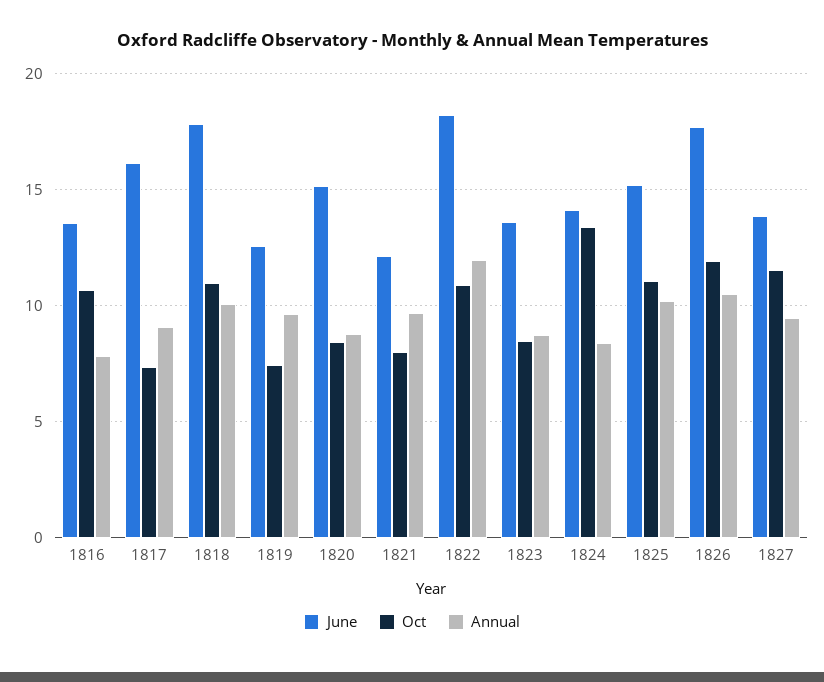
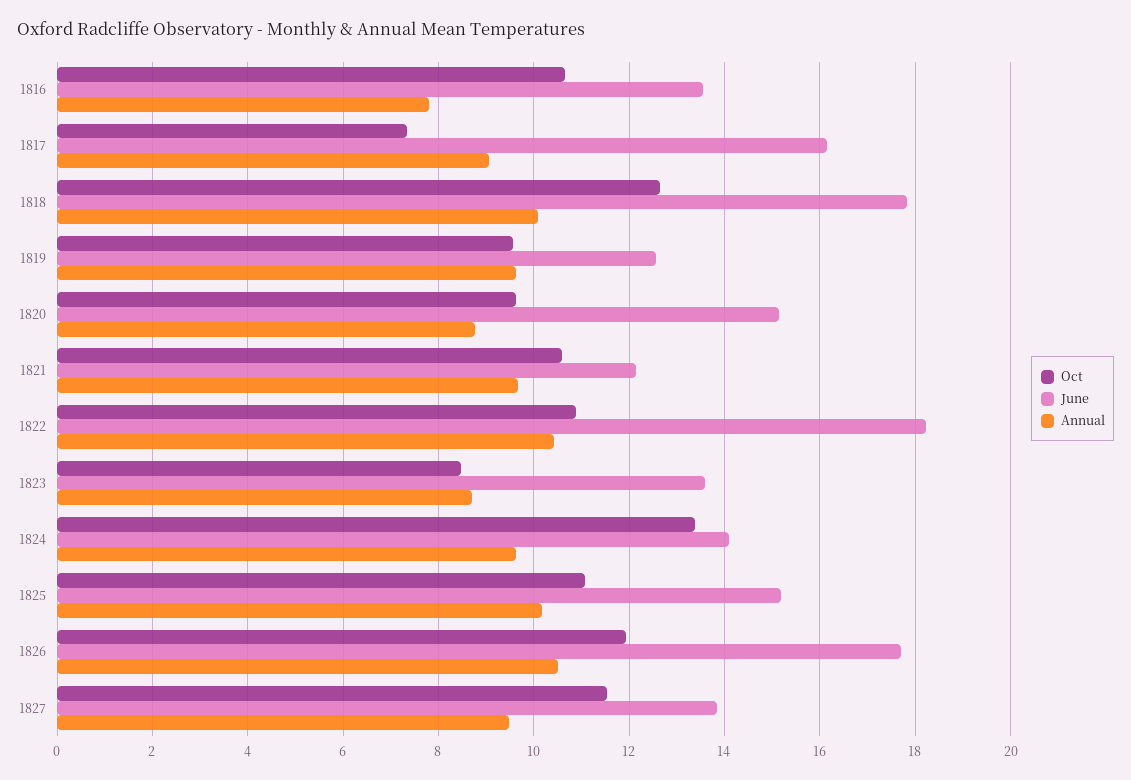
  {
    "June": {
      "1816": 13.6,
      "1817": 16.2,
      "1818": 17.8,
      "1819": 12.6,
      "1820": 15.2,
      "1821": 12.2,
      "1822": 18.2,
      "1823": 13.6,
      "1824": 14.2,
      "1825": 15.2,
      "1826": 17.8,
      "1827": 13.8
    },
    "Oct": {
      "1816": 10.6,
      "1817": 7.4,
-     "1818": 11,
+     "1818": 12.6,
-     "1819": 7.5,
+     "1819": 9.6,
-     "1820": 8.5,
+     "1820": 9.6,
-     "1821": 8,
+     "1821": 10.6,
      "1822": 10.8,
      "1823": 8.4,
      "1824": 13.4,
      "1825": 11,
      "1826": 12,
      "1827": 11.6
    },
    "Annual": {
      "1816": 7.8,
      "1817": 9,
      "1818": 10,
      "1819": 9.6,
      "1820": 8.8,
      "1821": 9.6,
-     "1822": 12,
+     "1822": 10.4,
      "1823": 8.8,
-     "1824": 8.5,
+     "1824": 9.6,
      "1825": 10.2,
      "1826": 10.6,
      "1827": 9.4
    }
  }

